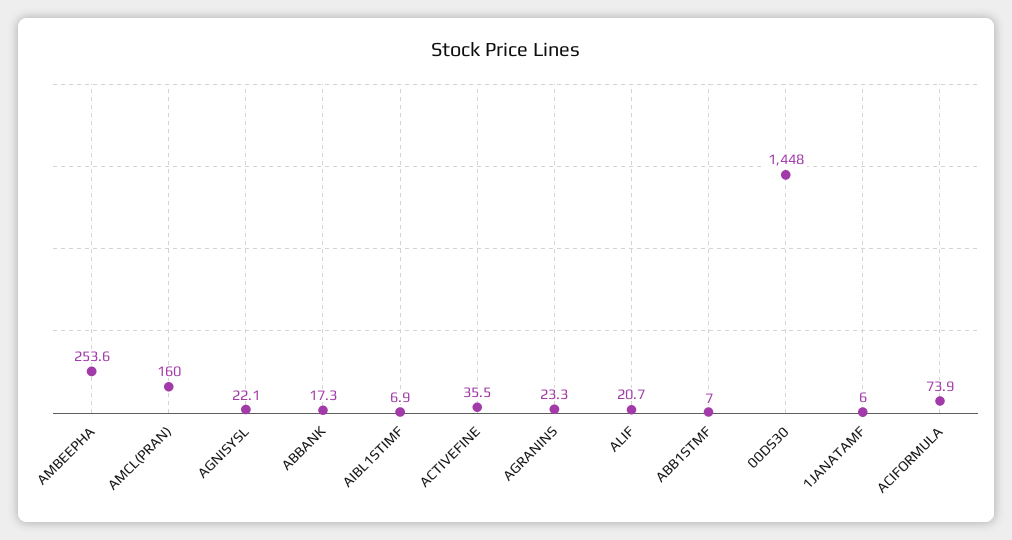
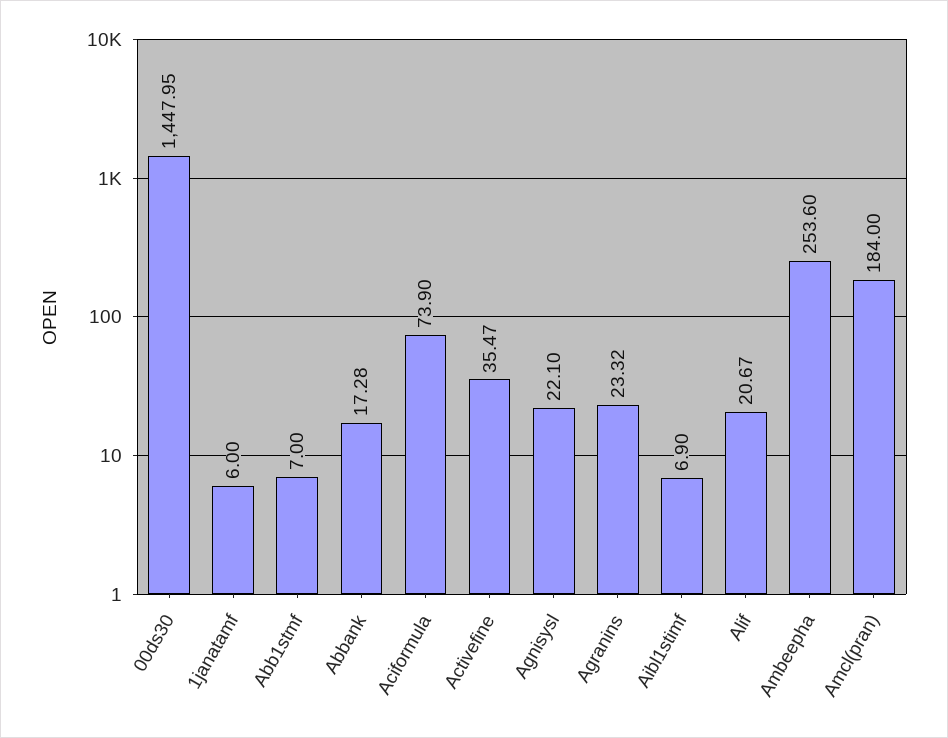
  {
    "AMBEEPHA": 253.6,
-   "AMCL(PRAN)": 160,
+   "AMCL(PRAN)": 184,
    "AGNISYSL": 22.1,
    "ABBANK": 17.28,
    "AIBL1STIMF": 6.9,
    "ACTIVEFINE": 35.47,
    "AGRANINS": 23.32,
    "ALIF": 20.67,
    "ABB1STMF": 7,
    "00DS30": 1447.95,
    "1JANATAMF": 6,
    "ACIFORMULA": 73.9
  }

